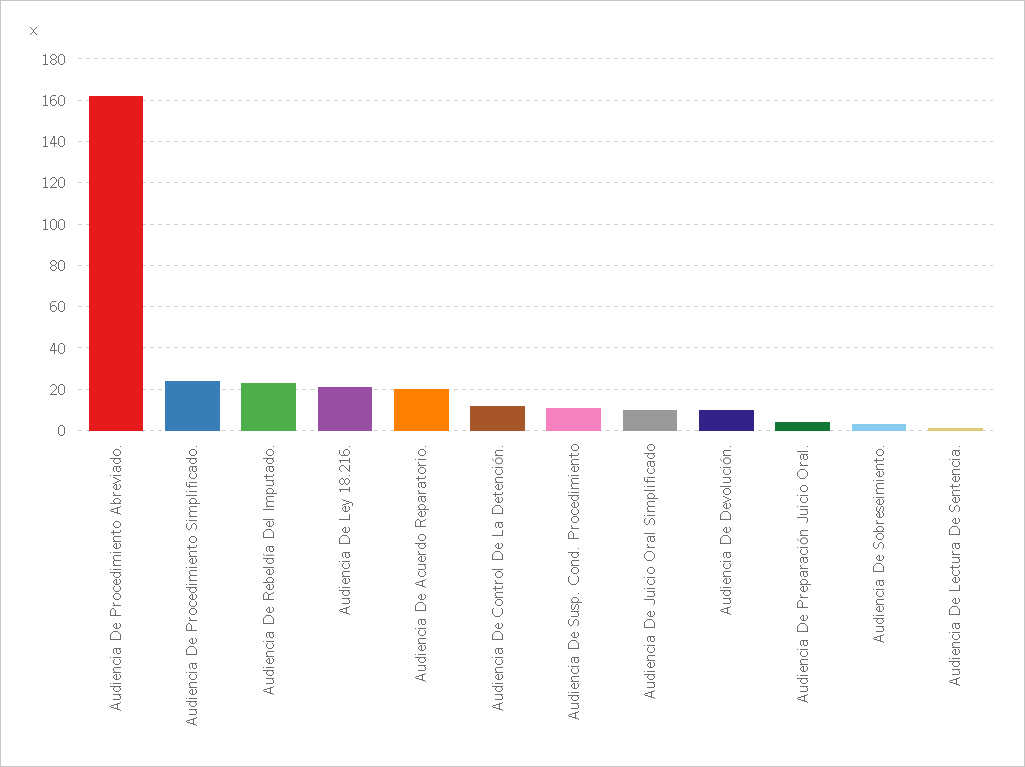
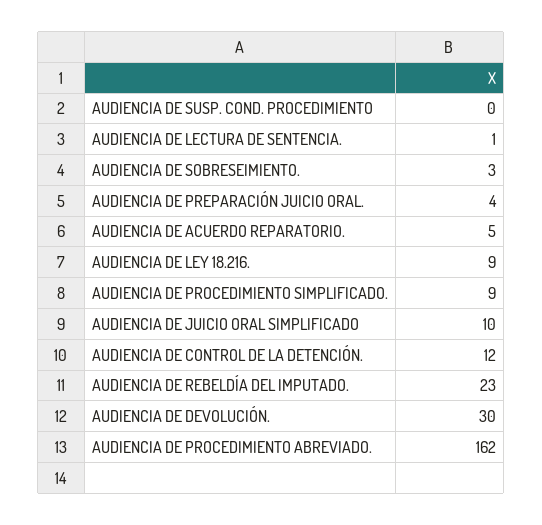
  {
    "Audiencia De Procedimiento Abreviado.": 162,
-   "Audiencia De Procedimiento Simplificado.": 25,
+   "Audiencia De Procedimiento Simplificado.": 9,
    "Audiencia De Rebeldía Del Imputado.": 23,
-   "Audiencia De Ley 18.216.": 20,
+   "Audiencia De Ley 18.216.": 9,
-   "Audiencia De Acuerdo Reparatorio.": 20,
+   "Audiencia De Acuerdo Reparatorio.": 5,
    "Audiencia De Control De La Detención.": 12,
-   "Audiencia De Susp. Cond. Procedimiento": 10,
+   "Audiencia De Susp. Cond. Procedimiento": 0,
    "Audiencia De Juicio Oral Simplificado": 10,
-   "Audiencia De Devolución.": 10,
+   "Audiencia De Devolución.": 30,
    "Audiencia De Preparación Juicio Oral.": 4,
    "Audiencia De Sobreseimiento.": 3,
    "Audiencia De Lectura De Sentencia.": 1
  }

